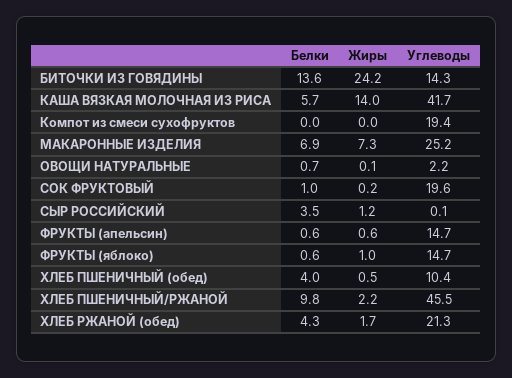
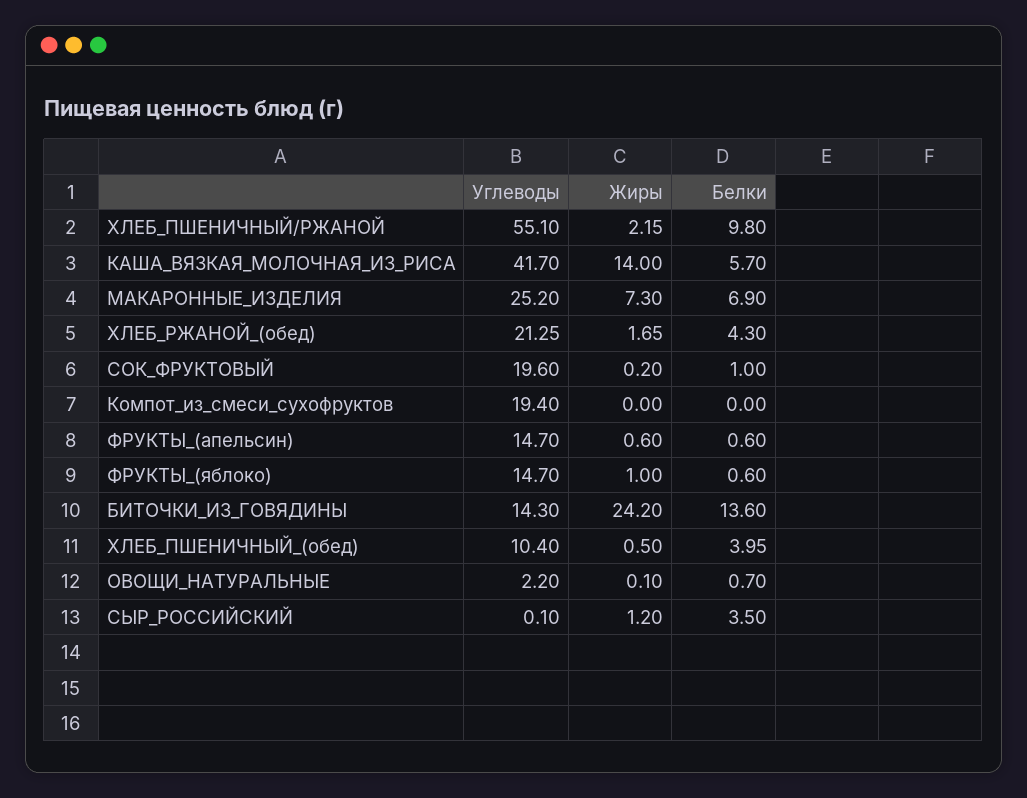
  {
    "Белки": {
      "БИТОЧКИ ИЗ ГОВЯДИНЫ": 13.6,
      "КАША ВЯЗКАЯ МОЛОЧНАЯ ИЗ РИСА": 5.7,
      "Компот из смеси сухофруктов": 0,
      "МАКАРОННЫЕ ИЗДЕЛИЯ": 6.9,
      "ОВОЩИ НАТУРАЛЬНЫЕ": 0.7,
      "СОК ФРУКТОВЫЙ": 1,
      "СЫР РОССИЙСКИЙ": 3.5,
      "ФРУКТЫ (апельсин)": 0.6,
      "ФРУКТЫ (яблоко)": 0.6,
      "ХЛЕБ ПШЕНИЧНЫЙ (обед)": 3.95,
      "ХЛЕБ ПШЕНИЧНЫЙ/РЖАНОЙ": 9.8,
      "ХЛЕБ РЖАНОЙ (обед)": 4.3
    },
    "Жиры": {
      "БИТОЧКИ ИЗ ГОВЯДИНЫ": 24.2,
      "КАША ВЯЗКАЯ МОЛОЧНАЯ ИЗ РИСА": 14,
      "Компот из смеси сухофруктов": 0,
      "МАКАРОННЫЕ ИЗДЕЛИЯ": 7.3,
      "ОВОЩИ НАТУРАЛЬНЫЕ": 0.1,
      "СОК ФРУКТОВЫЙ": 0.2,
      "СЫР РОССИЙСКИЙ": 1.2,
      "ФРУКТЫ (апельсин)": 0.6,
      "ФРУКТЫ (яблоко)": 1,
      "ХЛЕБ ПШЕНИЧНЫЙ (обед)": 0.5,
      "ХЛЕБ ПШЕНИЧНЫЙ/РЖАНОЙ": 2.15,
      "ХЛЕБ РЖАНОЙ (обед)": 1.65
    },
    "Углеводы": {
      "БИТОЧКИ ИЗ ГОВЯДИНЫ": 14.3,
      "КАША ВЯЗКАЯ МОЛОЧНАЯ ИЗ РИСА": 41.7,
      "Компот из смеси сухофруктов": 19.4,
      "МАКАРОННЫЕ ИЗДЕЛИЯ": 25.2,
      "ОВОЩИ НАТУРАЛЬНЫЕ": 2.2,
      "СОК ФРУКТОВЫЙ": 19.6,
      "СЫР РОССИЙСКИЙ": 0.1,
      "ФРУКТЫ (апельсин)": 14.7,
      "ФРУКТЫ (яблоко)": 14.7,
      "ХЛЕБ ПШЕНИЧНЫЙ (обед)": 10.4,
-     "ХЛЕБ ПШЕНИЧНЫЙ/РЖАНОЙ": 45.5,
+     "ХЛЕБ ПШЕНИЧНЫЙ/РЖАНОЙ": 55.1,
      "ХЛЕБ РЖАНОЙ (обед)": 21.25
    }
  }

